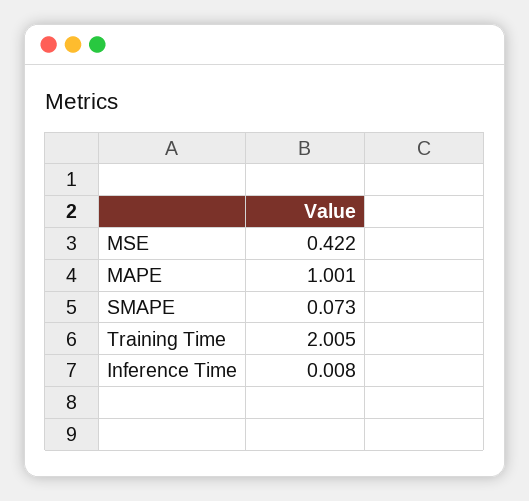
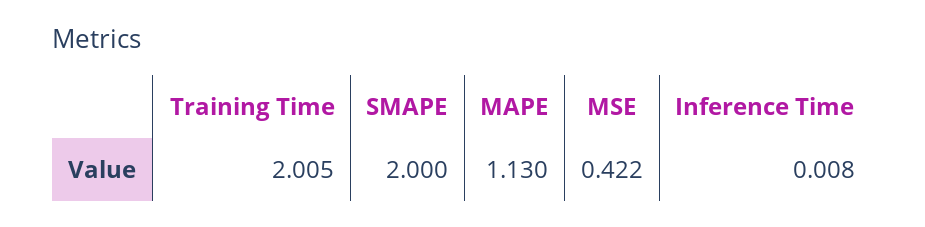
  {
    "MSE": 0.422,
-   "MAPE": 1.001,
+   "MAPE": 1.13,
-   "SMAPE": 0.073,
+   "SMAPE": 2,
    "Training Time": 2.005,
    "Inference Time": 0.008
  }

